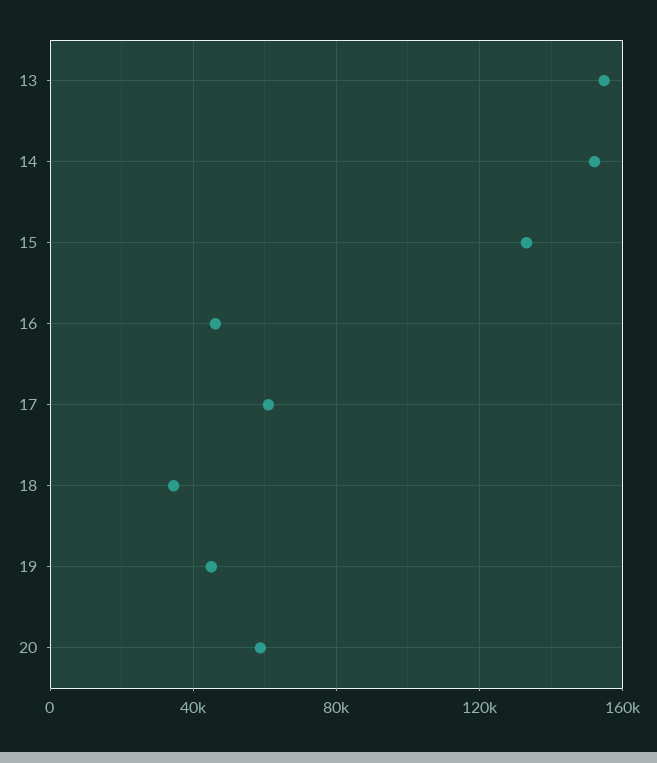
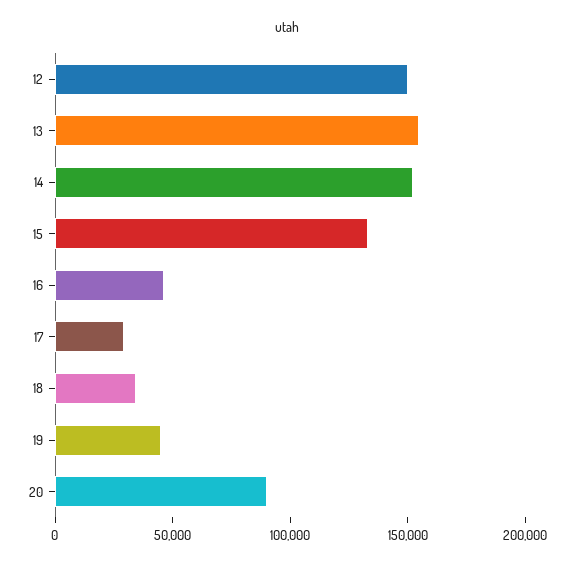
  {
    "13": 155000,
    "14": 150000,
    "15": 135000,
    "16": 45000,
-   "17": 60000,
+   "17": 30000,
    "18": 35000,
    "19": 45000,
-   "20": 60000
+   "20": 90000,
+   "12": 150000
  }

